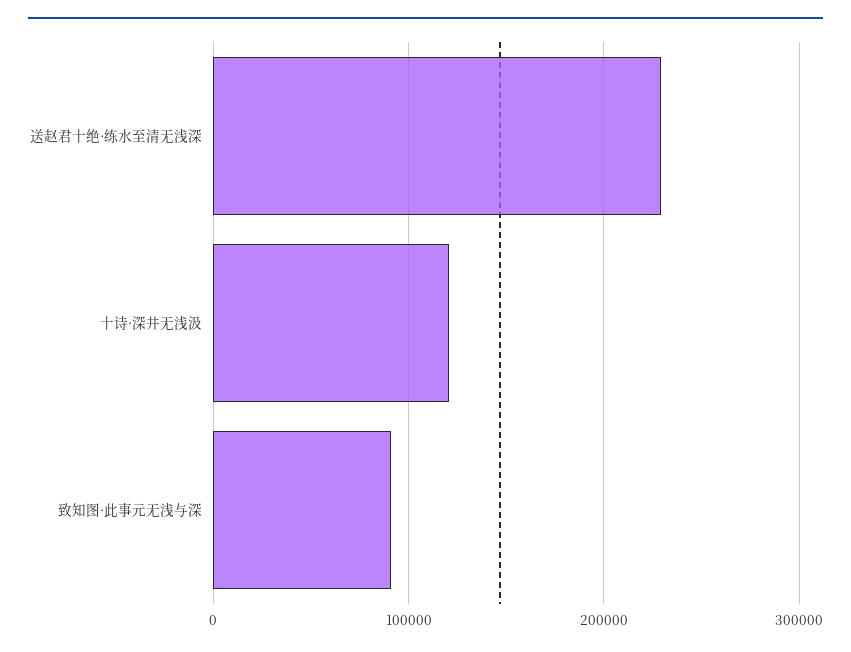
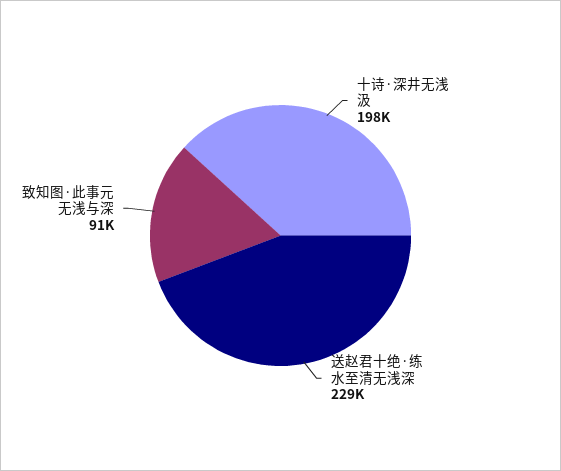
  {
    "送赵君十绝·练水至清无浅深": 229000,
-   "十诗·深井无浅汲": 120000,
+   "十诗·深井无浅汲": 198000,
    "致知图·此事元无浅与深": 91000
  }

